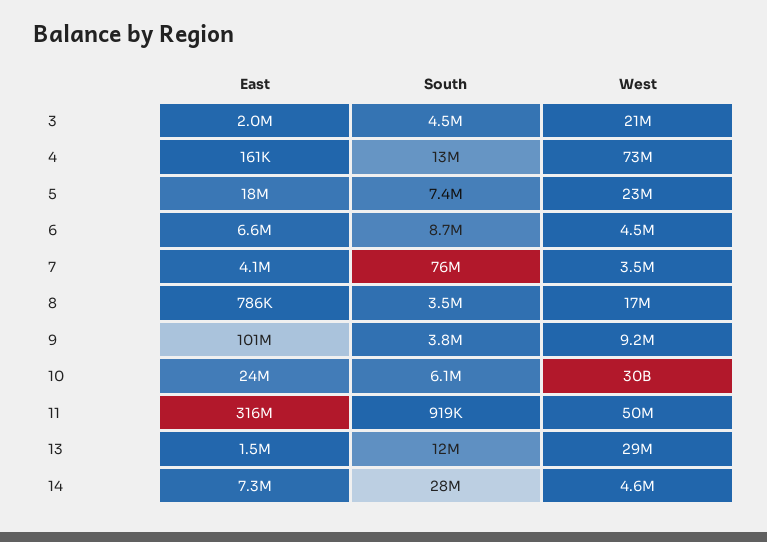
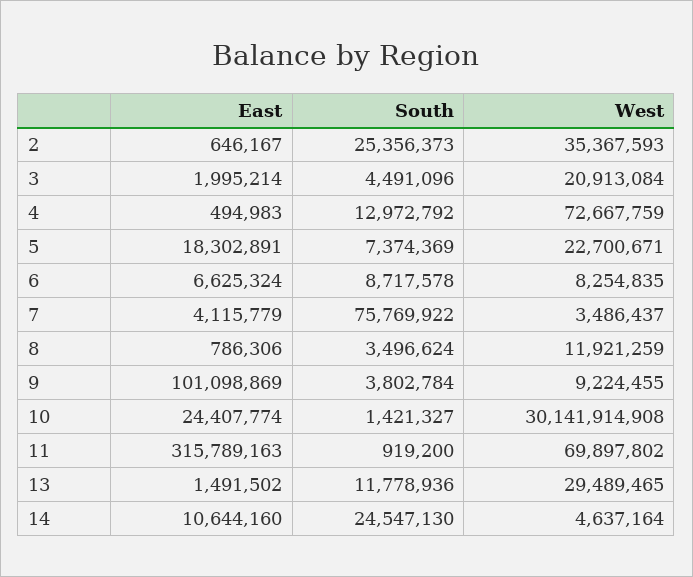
  {
    "East": {
      "3": 1995214,
-     "4": 161000,
+     "4": 494983,
      "5": 18302891,
      "6": 6625324,
      "7": 4115779,
      "8": 786306,
      "9": 101098869,
      "10": 24407774,
      "11": 315789163,
      "13": 1491502,
-     "14": 7300000
+     "14": 10644160,
+     "2": 646167
    },
    "South": {
      "3": 4491096,
      "4": 12972792,
      "5": 7374369,
      "6": 8717578,
      "7": 75769922,
      "8": 3496624,
      "9": 3802784,
-     "10": 6100000,
+     "10": 1421327,
      "11": 919200,
      "13": 11778936,
-     "14": 28000000
+     "14": 24547130,
+     "2": 25356373
    },
    "West": {
      "3": 20913084,
      "4": 72667759,
      "5": 22700671,
-     "6": 4500000,
+     "6": 8254835,
      "7": 3486437,
-     "8": 17000000,
+     "8": 11921259,
      "9": 9224455,
      "10": 30141914908,
-     "11": 50000000,
+     "11": 69897802,
      "13": 29489465,
-     "14": 4637164
+     "14": 4637164,
+     "2": 35367593
    }
  }

